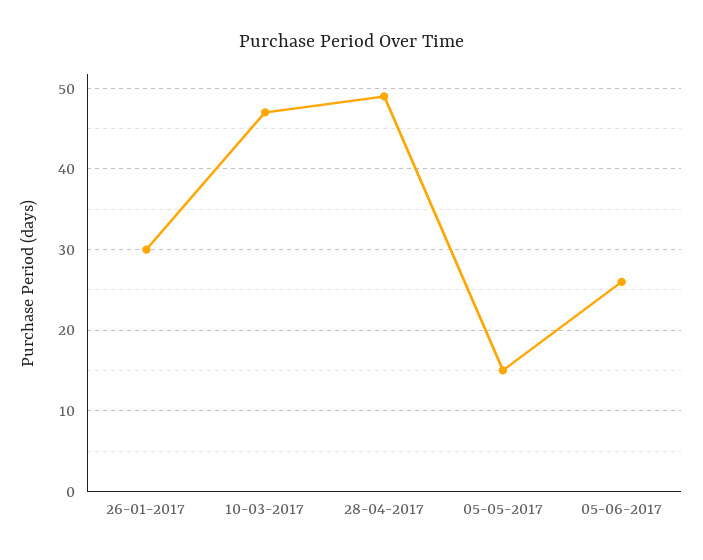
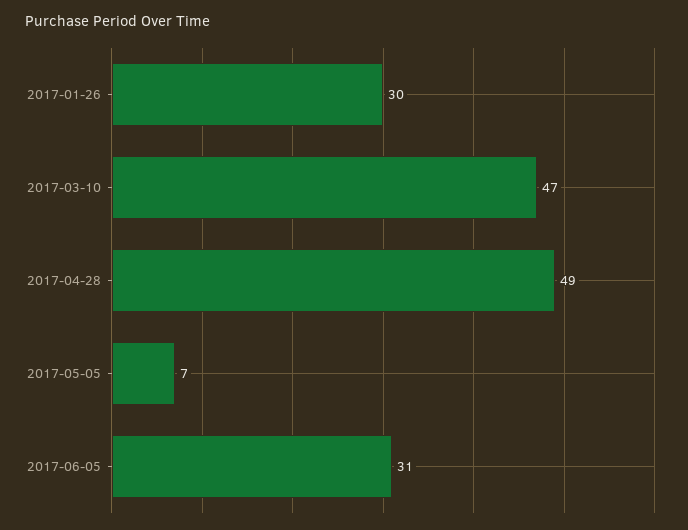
  {
    "26-01-2017": 30,
    "10-03-2017": 47,
    "28-04-2017": 49,
-   "05-05-2017": 15,
+   "05-05-2017": 7,
-   "05-06-2017": 26
+   "05-06-2017": 31
  }

